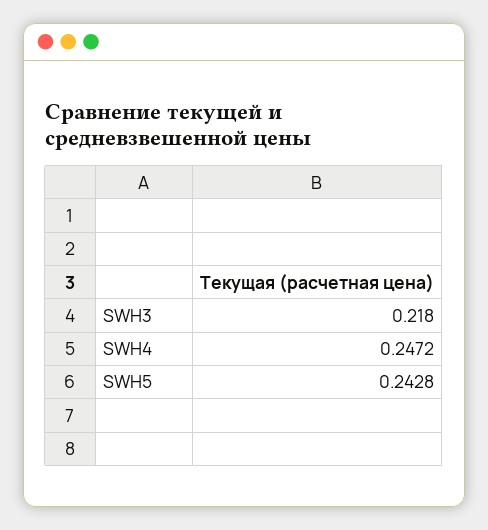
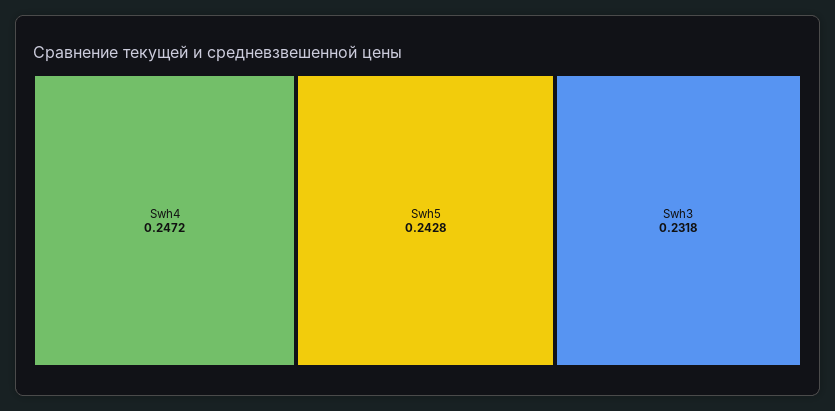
  {
-   "SWH3": 0.218,
+   "SWH3": 0.2318,
    "SWH4": 0.2472,
    "SWH5": 0.2428
  }

